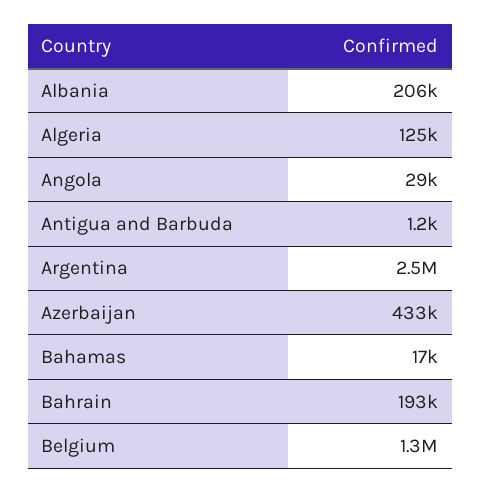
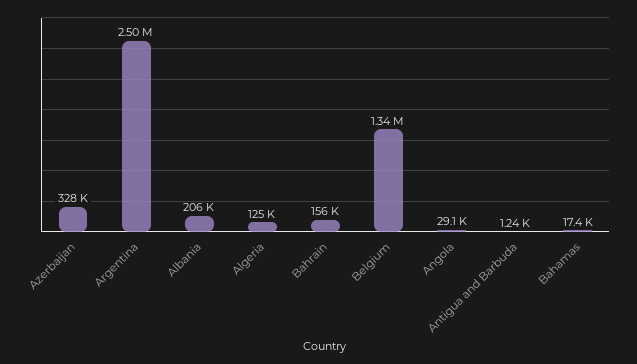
  {
    "Albania": 206000,
    "Algeria": 125000,
    "Angola": 29100,
    "Antigua and Barbuda": 1240,
    "Argentina": 2500000,
-   "Azerbaijan": 433000,
+   "Azerbaijan": 328000,
    "Bahamas": 17400,
-   "Bahrain": 193000,
+   "Bahrain": 156000,
    "Belgium": 1340000
  }

